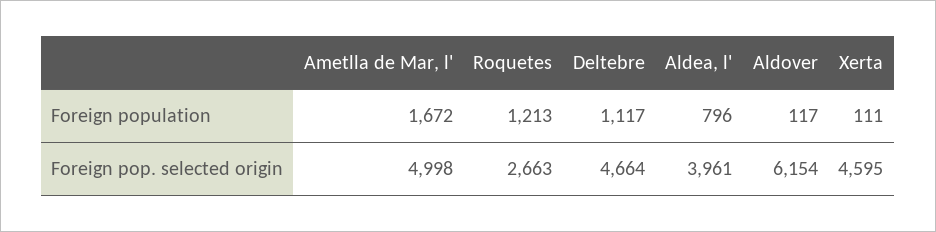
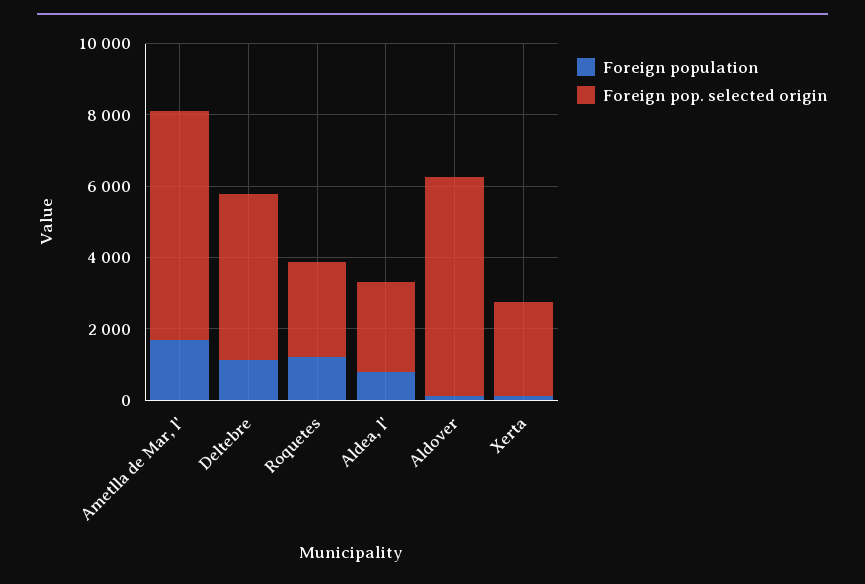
  {
    "Foreign population": {
      "Ametlla de Mar, l'": 1672,
      "Roquetes": 1213,
      "Deltebre": 1117,
      "Aldea, l'": 796,
      "Aldover": 117,
      "Xerta": 111
    },
    "Foreign pop. selected origin": {
-     "Ametlla de Mar, l'": 4998,
+     "Ametlla de Mar, l'": 6500,
      "Roquetes": 2663,
      "Deltebre": 4664,
-     "Aldea, l'": 3961,
+     "Aldea, l'": 2500,
      "Aldover": 6154,
-     "Xerta": 4595
+     "Xerta": 2500
    }
  }

